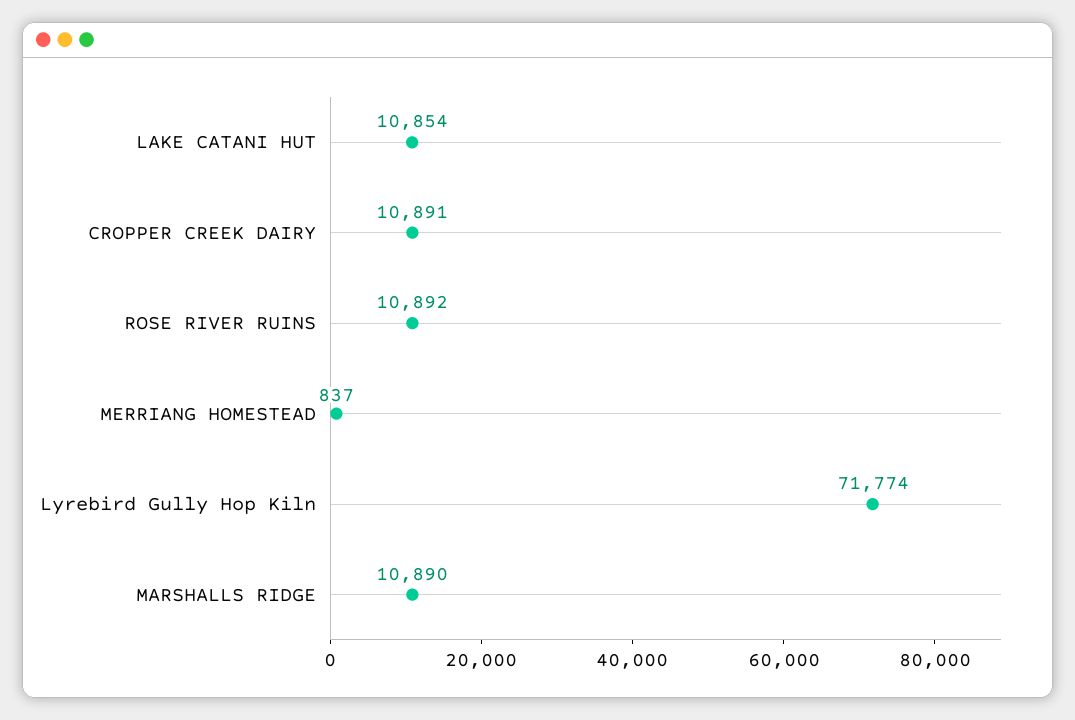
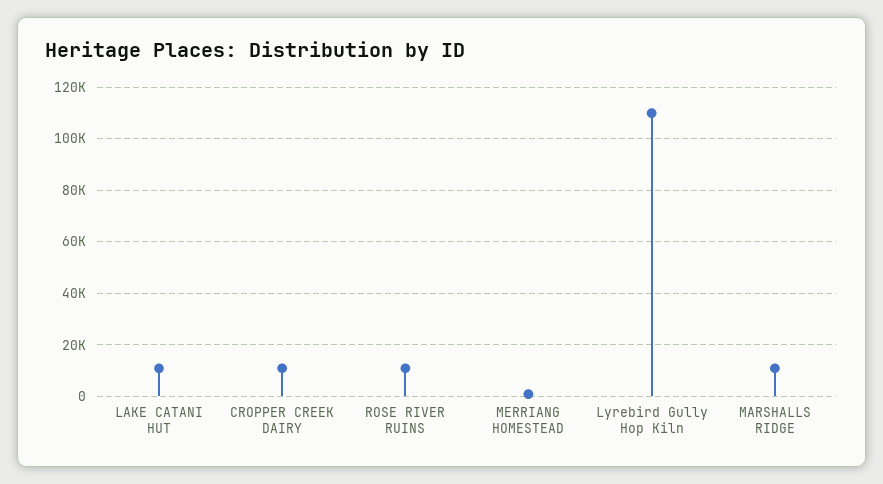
  {
    "LAKE CATANI HUT": 10854,
    "CROPPER CREEK DAIRY": 10891,
    "ROSE RIVER RUINS": 10892,
    "MERRIANG HOMESTEAD": 837,
-   "Lyrebird Gully Hop Kiln": 71774,
+   "Lyrebird Gully Hop Kiln": 110000,
    "MARSHALLS RIDGE": 10890
  }

